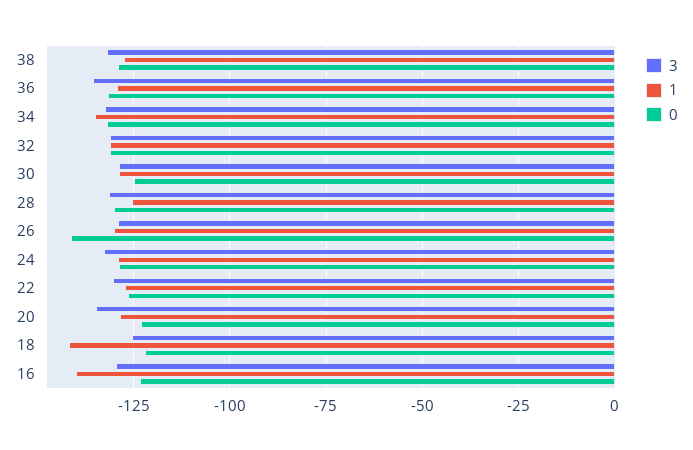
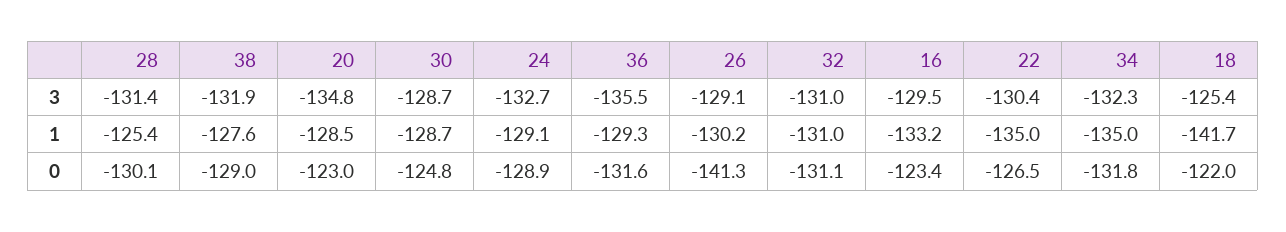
  {
    "3": {
      "38": -131.9,
      "36": -135.5,
      "34": -132.3,
      "32": -131,
      "30": -128.7,
      "28": -131.4,
      "26": -129.1,
      "24": -132.7,
      "22": -130.4,
      "20": -134.8,
      "18": -125.4,
      "16": -129.5
    },
    "1": {
      "38": -127.6,
      "36": -129.3,
      "34": -135,
      "32": -131,
      "30": -128.7,
      "28": -125.4,
      "26": -130.2,
      "24": -129.1,
-     "22": -127.5,
+     "22": -135,
      "20": -128.5,
      "18": -141.7,
-     "16": -140
+     "16": -133.2
    },
    "0": {
      "38": -129,
      "36": -131.6,
      "34": -131.8,
      "32": -131.1,
      "30": -124.8,
      "28": -130.1,
      "26": -141.3,
      "24": -128.9,
      "22": -126.5,
      "20": -123,
      "18": -122,
      "16": -123.4
    }
  }

